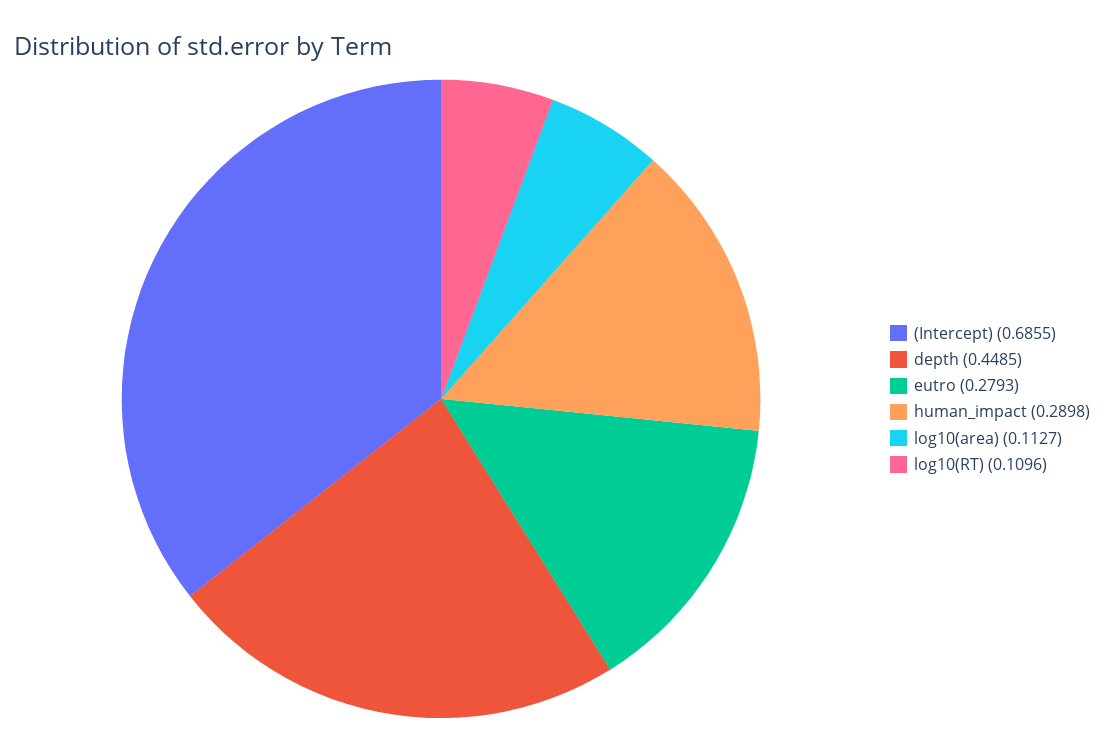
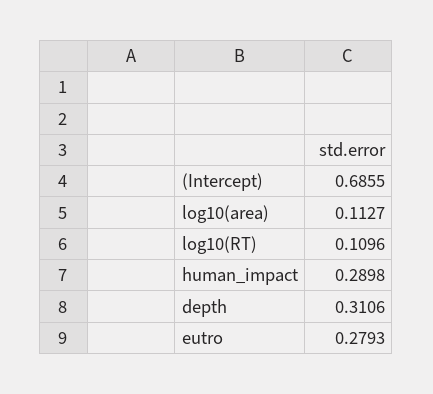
  {
    "(Intercept)": 0.6855,
-   "depth": 0.4485,
+   "depth": 0.3106,
    "eutro": 0.2793,
    "human_impact": 0.2898,
    "log10(area)": 0.1127,
    "log10(RT)": 0.1096
  }

